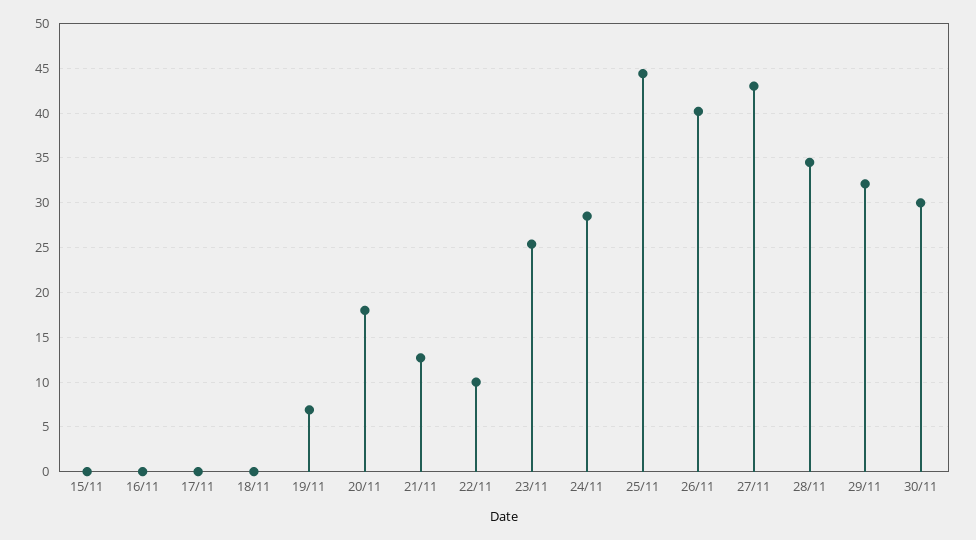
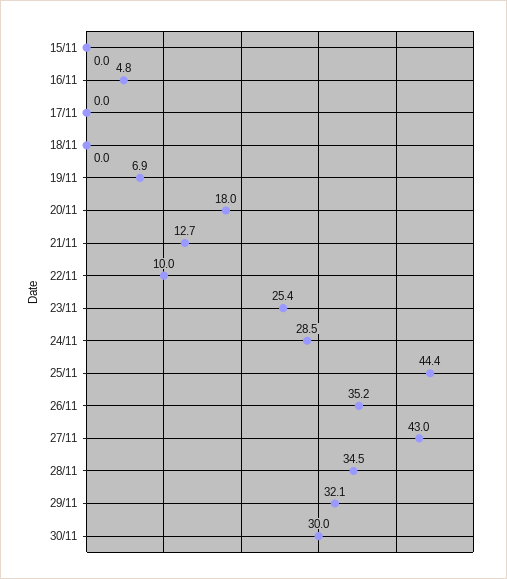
  {
    "15/11": 0,
-   "16/11": 0,
+   "16/11": 4.8,
    "17/11": 0,
    "18/11": 0,
    "19/11": 6.9,
    "20/11": 18,
    "21/11": 12.7,
    "22/11": 10,
    "23/11": 25.4,
    "24/11": 28.5,
    "25/11": 44.4,
-   "26/11": 40,
+   "26/11": 35.2,
    "27/11": 43,
    "28/11": 34.5,
    "29/11": 32.1,
    "30/11": 30
  }

